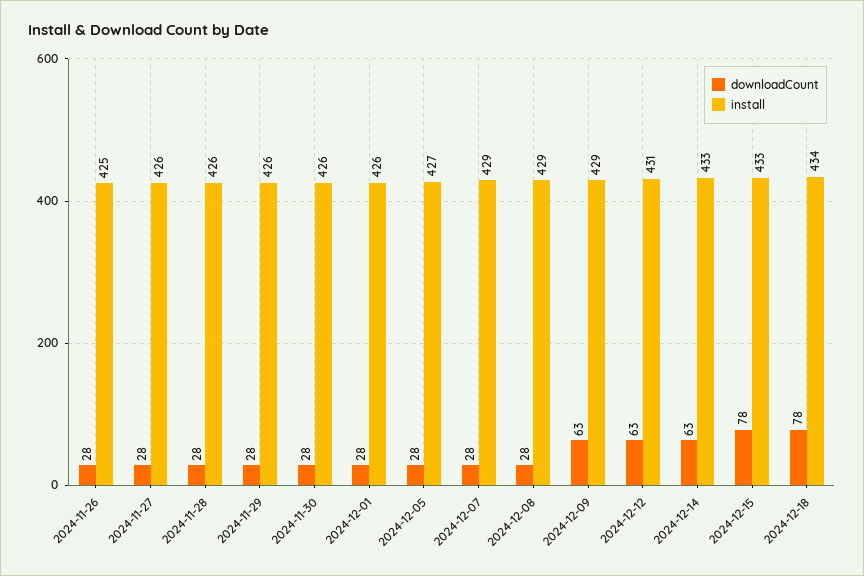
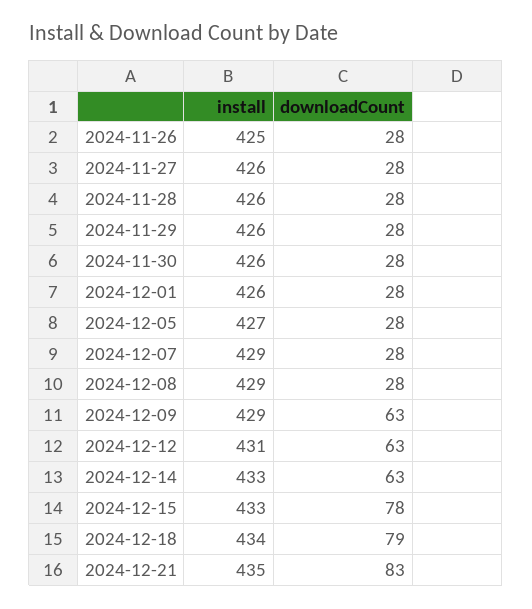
  {
    "downloadCount": {
      "2024-11-26": 28,
      "2024-11-27": 28,
      "2024-11-28": 28,
      "2024-11-29": 28,
      "2024-11-30": 28,
      "2024-12-01": 28,
      "2024-12-05": 28,
      "2024-12-07": 28,
      "2024-12-08": 28,
      "2024-12-09": 63,
      "2024-12-12": 63,
      "2024-12-14": 63,
      "2024-12-15": 78,
-     "2024-12-18": 78
+     "2024-12-18": 79,
+     "2024-12-21": 83
    },
    "install": {
      "2024-11-26": 425,
      "2024-11-27": 426,
      "2024-11-28": 426,
      "2024-11-29": 426,
      "2024-11-30": 426,
      "2024-12-01": 426,
      "2024-12-05": 427,
      "2024-12-07": 429,
      "2024-12-08": 429,
      "2024-12-09": 429,
      "2024-12-12": 431,
      "2024-12-14": 433,
      "2024-12-15": 433,
-     "2024-12-18": 434
+     "2024-12-18": 434,
+     "2024-12-21": 435
    }
  }

